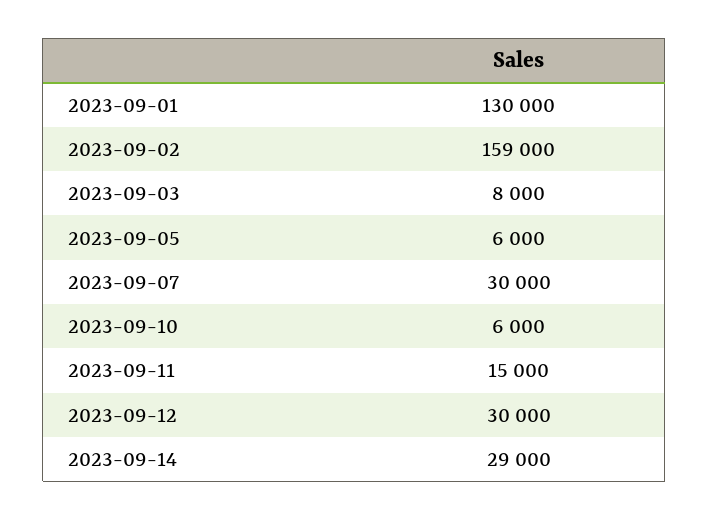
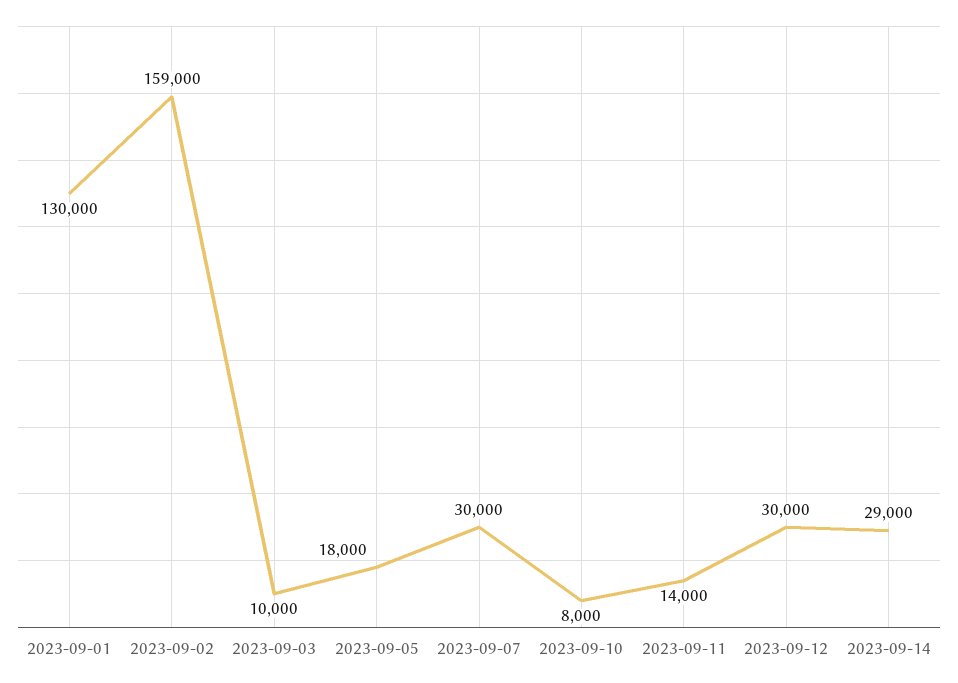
  {
    "2023-09-01": 130000,
    "2023-09-02": 159000,
-   "2023-09-03": 8000,
+   "2023-09-03": 10000,
-   "2023-09-05": 6000,
+   "2023-09-05": 18000,
    "2023-09-07": 30000,
-   "2023-09-10": 6000,
+   "2023-09-10": 8000,
-   "2023-09-11": 15000,
+   "2023-09-11": 14000,
    "2023-09-12": 30000,
    "2023-09-14": 29000
  }

